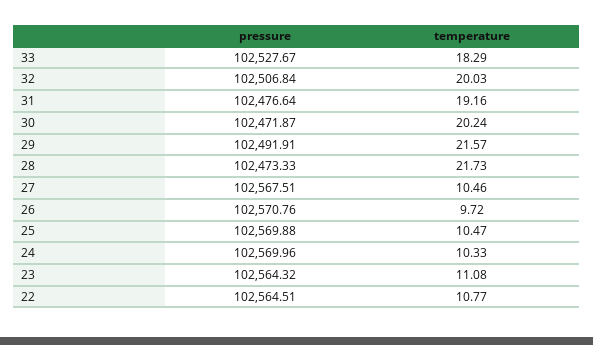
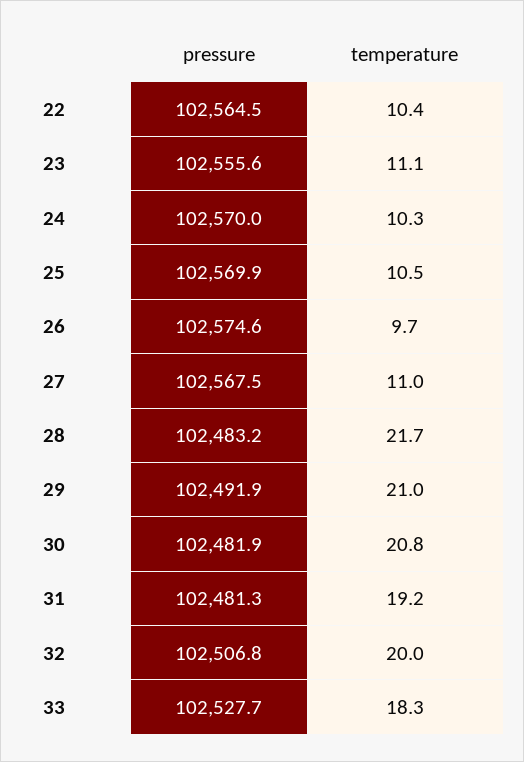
  {
    "pressure": {
      "33": 102527.67,
      "32": 102506.84,
-     "31": 102476.64,
+     "31": 102481.3,
-     "30": 102471.87,
+     "30": 102481.9,
      "29": 102491.91,
-     "28": 102473.33,
+     "28": 102483.2,
      "27": 102567.51,
-     "26": 102570.76,
+     "26": 102574.6,
      "25": 102569.88,
      "24": 102569.96,
-     "23": 102564.32,
+     "23": 102555.6,
      "22": 102564.51
    },
    "temperature": {
      "33": 18.29,
      "32": 20.03,
      "31": 19.16,
-     "30": 20.24,
+     "30": 20.8,
-     "29": 21.57,
+     "29": 21,
      "28": 21.73,
-     "27": 10.46,
+     "27": 11,
      "26": 9.72,
      "25": 10.47,
      "24": 10.33,
      "23": 11.08,
-     "22": 10.77
+     "22": 10.4
    }
  }

